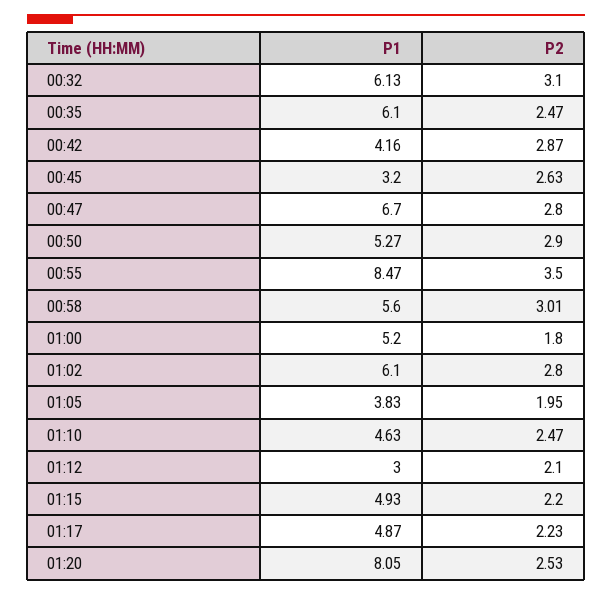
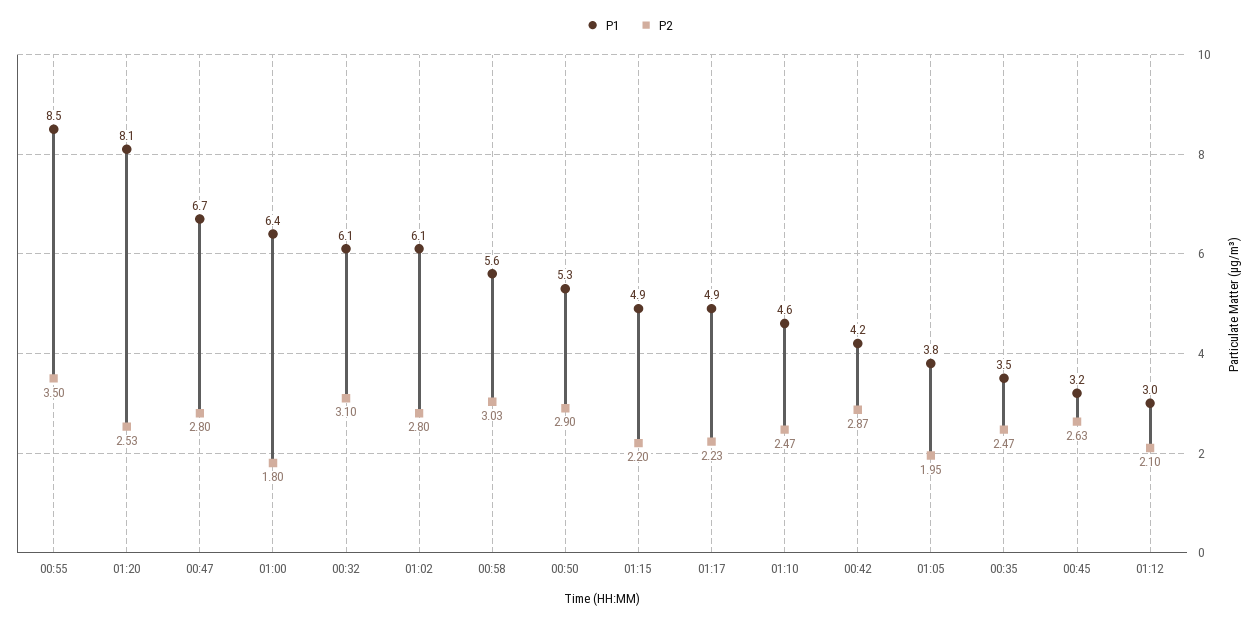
  {
    "P1": {
      "00:32": 6.13,
-     "00:35": 6.1,
+     "00:35": 3.5,
      "00:42": 4.16,
      "00:45": 3.2,
      "00:47": 6.7,
      "00:50": 5.27,
      "00:55": 8.47,
      "00:58": 5.6,
-     "01:00": 5.2,
+     "01:00": 6.4,
      "01:02": 6.1,
      "01:05": 3.83,
      "01:10": 4.63,
      "01:12": 3,
      "01:15": 4.93,
      "01:17": 4.87,
      "01:20": 8.05
    },
    "P2": {
      "00:32": 3.1,
      "00:35": 2.47,
      "00:42": 2.87,
      "00:45": 2.63,
      "00:47": 2.8,
      "00:50": 2.9,
      "00:55": 3.5,
-     "00:58": 3.01,
+     "00:58": 3.03,
      "01:00": 1.8,
      "01:02": 2.8,
      "01:05": 1.95,
      "01:10": 2.47,
      "01:12": 2.1,
      "01:15": 2.2,
      "01:17": 2.23,
      "01:20": 2.53
    }
  }

